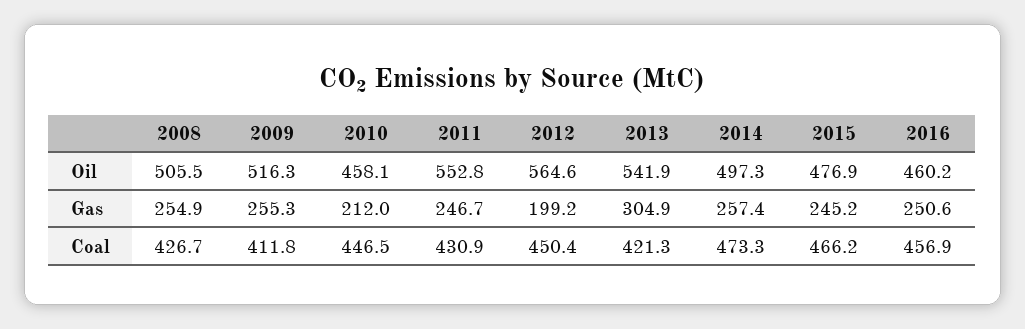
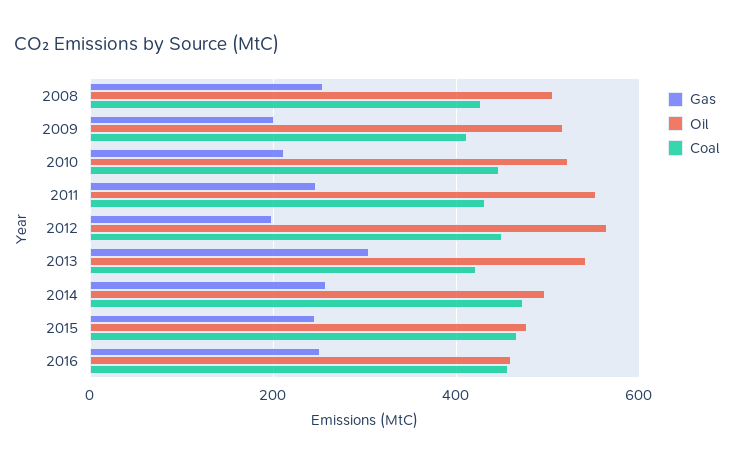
  {
    "Oil": {
      "2008": 505.5,
      "2009": 516.3,
-     "2010": 458.1,
+     "2010": 520,
      "2011": 552.8,
      "2012": 564.6,
      "2013": 541.9,
      "2014": 497.3,
      "2015": 476.9,
      "2016": 460.2
    },
    "Gas": {
      "2008": 254.9,
-     "2009": 255.3,
+     "2009": 200,
      "2010": 212,
      "2011": 246.7,
      "2012": 199.2,
      "2013": 304.9,
      "2014": 257.4,
      "2015": 245.2,
      "2016": 250.6
    },
    "Coal": {
      "2008": 426.7,
      "2009": 411.8,
      "2010": 446.5,
      "2011": 430.9,
      "2012": 450.4,
      "2013": 421.3,
      "2014": 473.3,
      "2015": 466.2,
      "2016": 456.9
    }
  }

